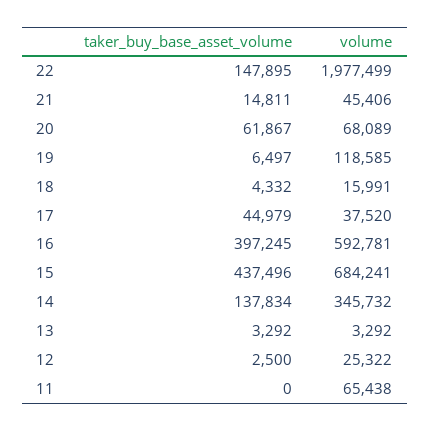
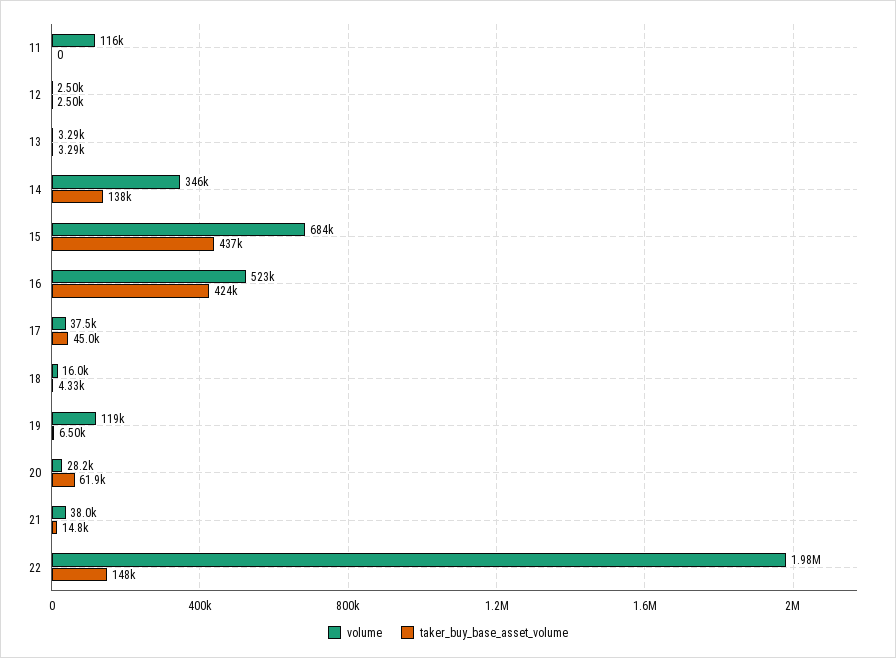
  {
    "taker_buy_base_asset_volume": {
      "22": 147895,
      "21": 14811,
      "20": 61867,
      "19": 6497,
      "18": 4332,
      "17": 44979,
-     "16": 397245,
+     "16": 424000,
      "15": 437496,
      "14": 137834,
      "13": 3292,
      "12": 2500,
      "11": 0
    },
    "volume": {
      "22": 1977499,
-     "21": 45406,
+     "21": 38000,
-     "20": 68089,
+     "20": 28200,
      "19": 118585,
      "18": 15991,
      "17": 37520,
-     "16": 592781,
+     "16": 523000,
      "15": 684241,
      "14": 345732,
      "13": 3292,
-     "12": 25322,
+     "12": 2500,
-     "11": 65438
+     "11": 116000
    }
  }

